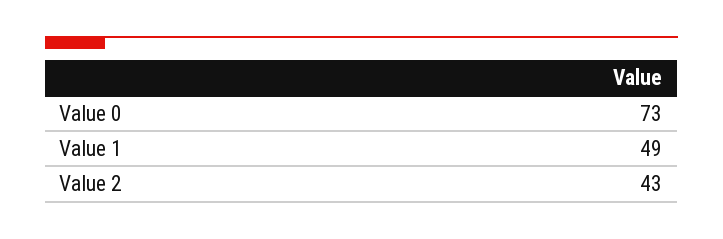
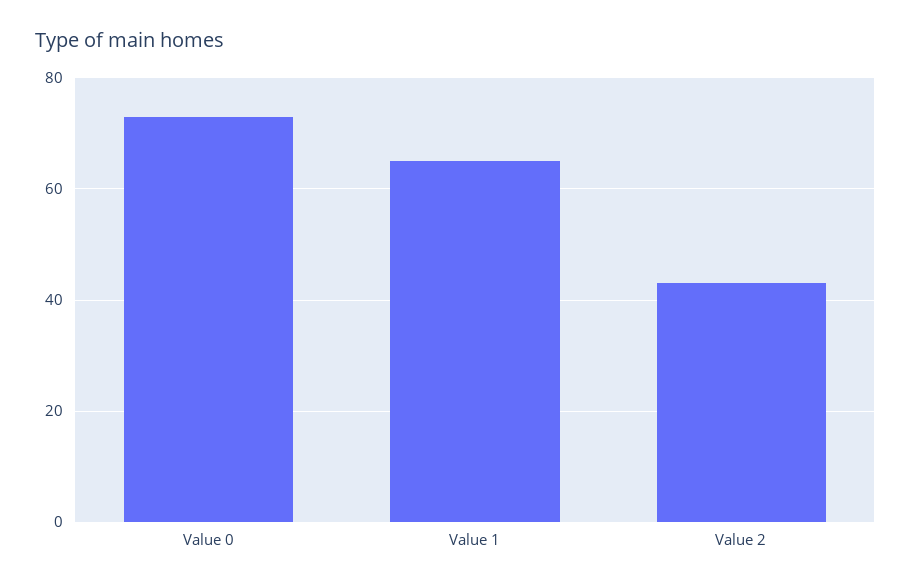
  {
    "Value 0": 73,
-   "Value 1": 49,
+   "Value 1": 65,
    "Value 2": 43
  }

